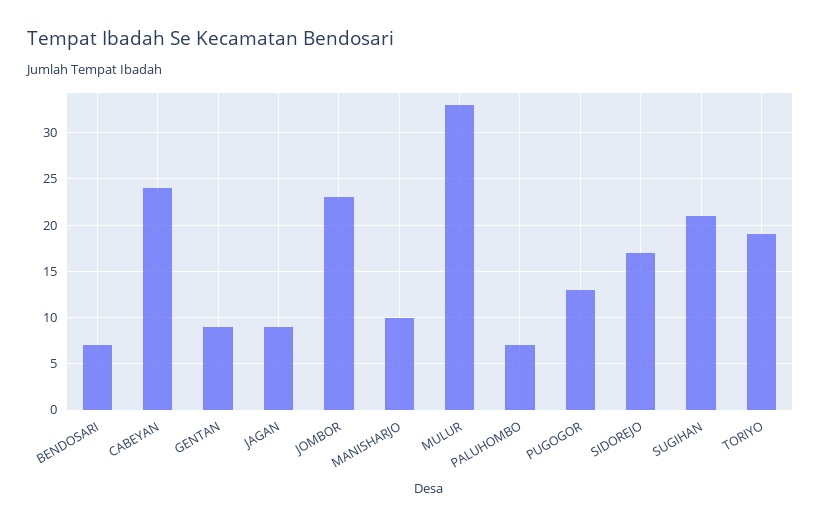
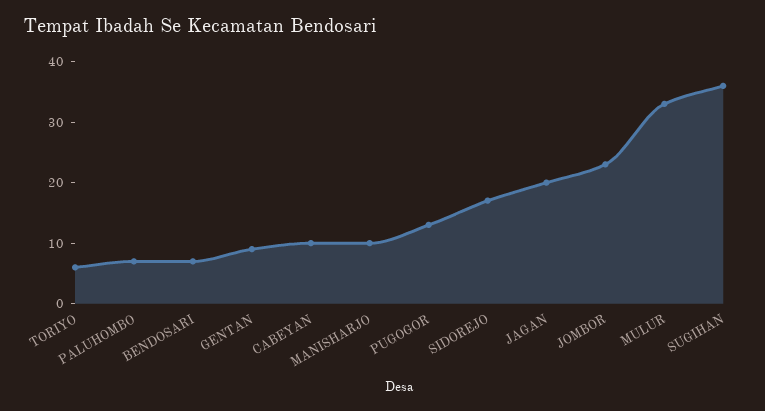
  {
    "BENDOSARI": 7,
-   "CABEYAN": 24,
+   "CABEYAN": 10,
    "GENTAN": 9,
-   "JAGAN": 9,
+   "JAGAN": 20,
    "JOMBOR": 23,
    "MANISHARJO": 10,
    "MULUR": 33,
    "PALUHOMBO": 7,
    "PUGOGOR": 13,
    "SIDOREJO": 17,
-   "SUGIHAN": 21,
+   "SUGIHAN": 35,
-   "TORIYO": 19
+   "TORIYO": 5
  }

